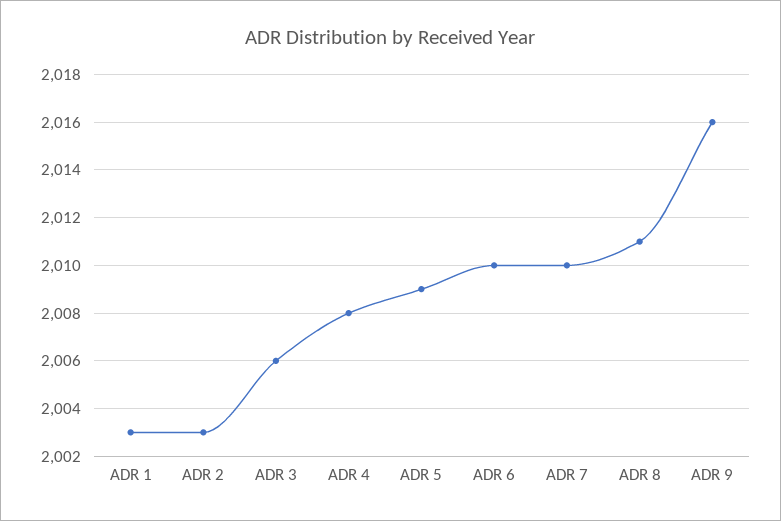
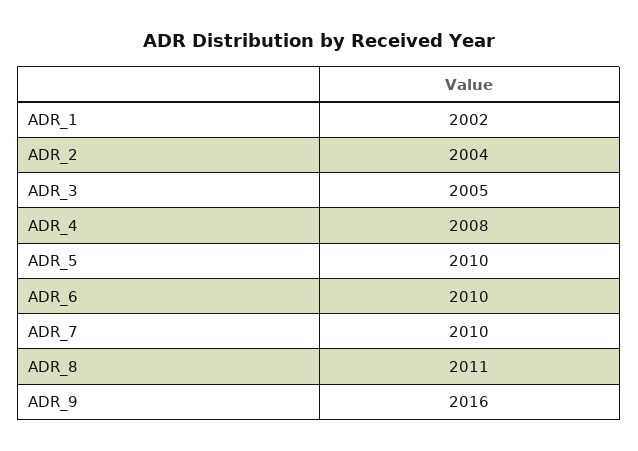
  {
-   "ADR 1": 2003,
+   "ADR 1": 2002,
-   "ADR 2": 2003,
+   "ADR 2": 2004,
-   "ADR 3": 2006,
+   "ADR 3": 2005,
    "ADR 4": 2008,
-   "ADR 5": 2009,
+   "ADR 5": 2010,
    "ADR 6": 2010,
    "ADR 7": 2010,
    "ADR 8": 2011,
    "ADR 9": 2016
  }

